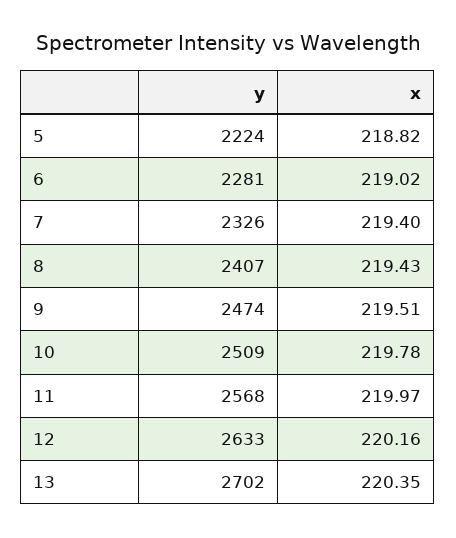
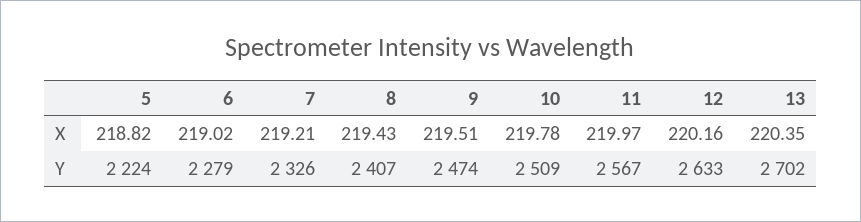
  {
    "y": {
      "5": 2224,
-     "6": 2281,
+     "6": 2279,
      "7": 2326,
      "8": 2407,
      "9": 2474,
      "10": 2509,
-     "11": 2568,
+     "11": 2567,
      "12": 2633,
      "13": 2702
    },
    "x": {
      "5": 218.82,
      "6": 219.02,
-     "7": 219.4,
+     "7": 219.21,
      "8": 219.43,
      "9": 219.51,
      "10": 219.78,
      "11": 219.97,
      "12": 220.16,
      "13": 220.35
    }
  }

